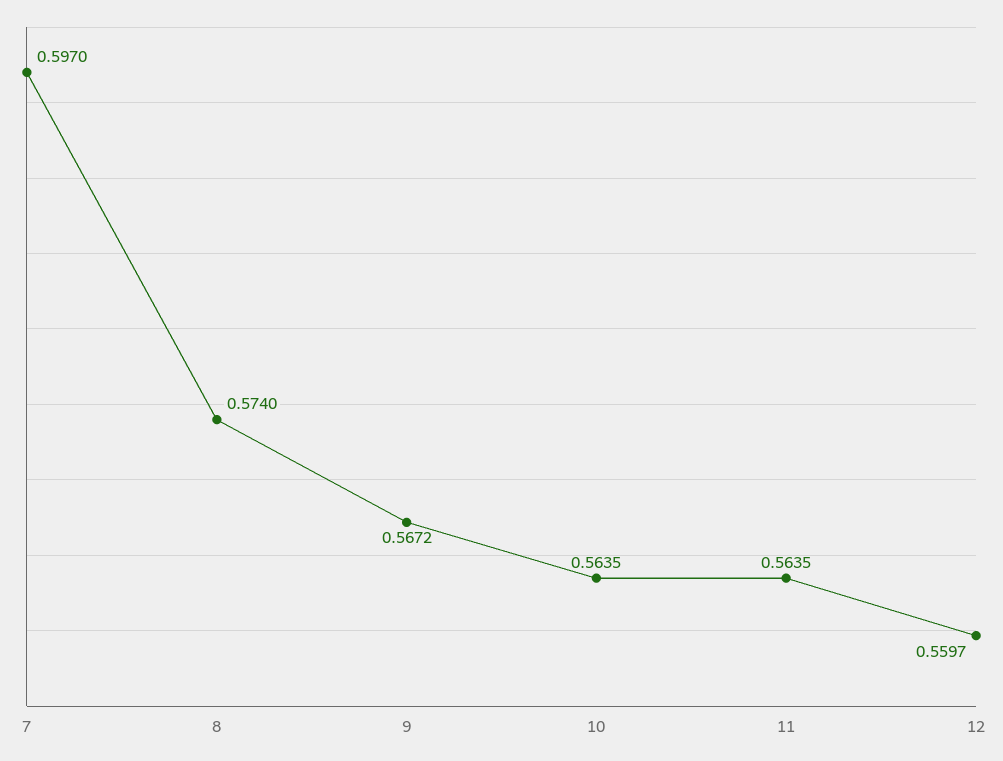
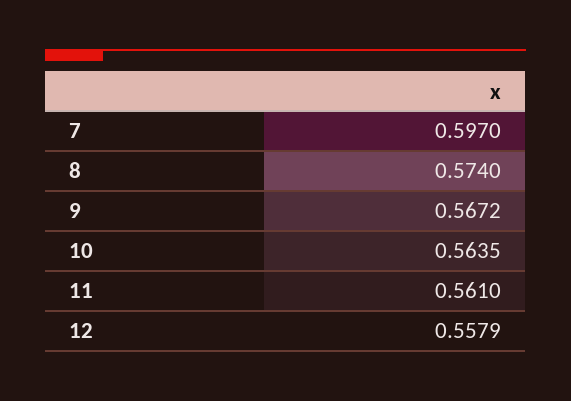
  {
    "7": 0.597,
    "8": 0.574,
    "9": 0.5672,
    "10": 0.5635,
-   "11": 0.5635,
+   "11": 0.561,
-   "12": 0.5597
+   "12": 0.5579
  }

